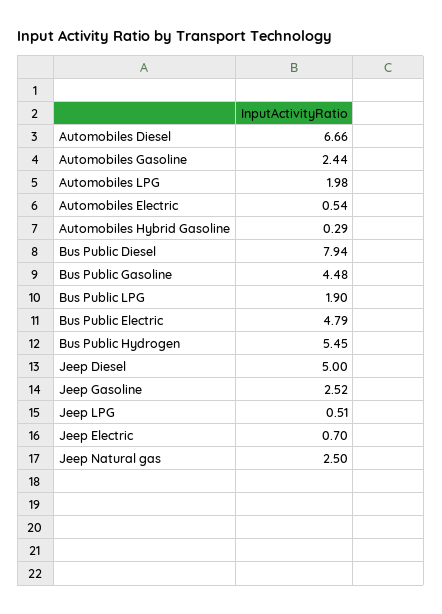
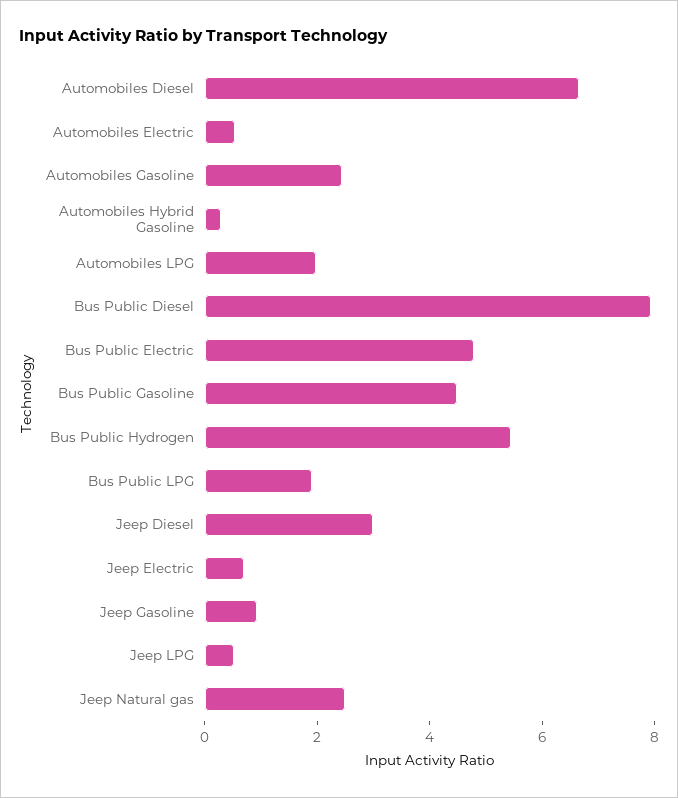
  {
    "Automobiles Diesel": 6.66,
    "Automobiles Gasoline": 2.44,
    "Automobiles LPG": 1.98,
    "Automobiles Electric": 0.54,
    "Automobiles Hybrid Gasoline": 0.29,
    "Bus Public Diesel": 7.94,
    "Bus Public Gasoline": 4.48,
    "Bus Public LPG": 1.9,
    "Bus Public Electric": 4.79,
    "Bus Public Hydrogen": 5.45,
-   "Jeep Diesel": 5,
+   "Jeep Diesel": 3,
-   "Jeep Gasoline": 2.52,
+   "Jeep Gasoline": 1,
    "Jeep LPG": 0.51,
    "Jeep Electric": 0.7,
    "Jeep Natural gas": 2.5
  }

